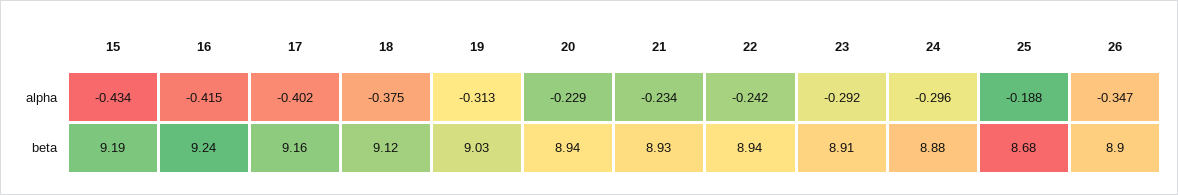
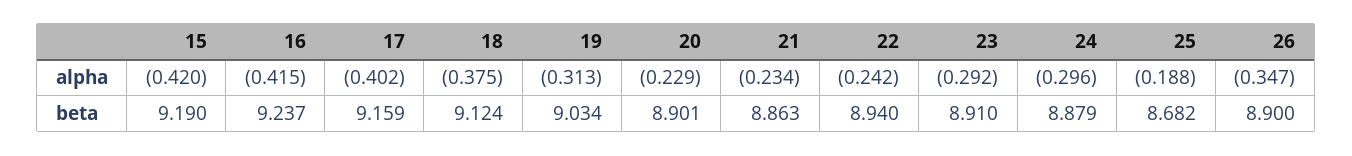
  {
    "15": {
-     "alpha": -0.434,
+     "alpha": -0.42,
      "beta": 9.19
    },
    "16": {
      "alpha": -0.415,
      "beta": 9.237
    },
    "17": {
      "alpha": -0.402,
      "beta": 9.159
    },
    "18": {
      "alpha": -0.375,
      "beta": 9.124
    },
    "19": {
      "alpha": -0.313,
      "beta": 9.034
    },
    "20": {
      "alpha": -0.229,
-     "beta": 8.94
+     "beta": 8.901
    },
    "21": {
      "alpha": -0.234,
-     "beta": 8.93
+     "beta": 8.863
    },
    "22": {
      "alpha": -0.242,
      "beta": 8.94
    },
    "23": {
      "alpha": -0.292,
      "beta": 8.91
    },
    "24": {
      "alpha": -0.296,
      "beta": 8.879
    },
    "25": {
      "alpha": -0.188,
      "beta": 8.682
    },
    "26": {
      "alpha": -0.347,
      "beta": 8.9
    }
  }

